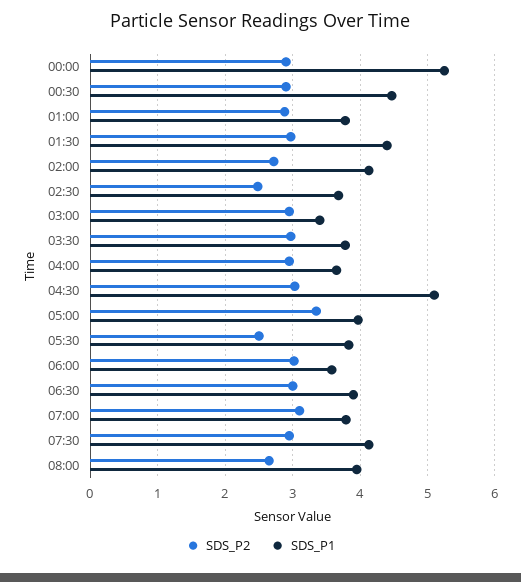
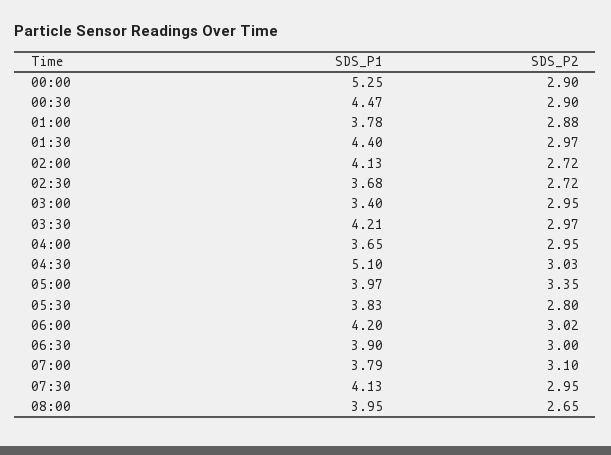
  {
    "SDS_P2": {
      "00:00": 2.9,
      "00:30": 2.9,
      "01:00": 2.88,
      "01:30": 2.97,
      "02:00": 2.72,
-     "02:30": 2.5,
+     "02:30": 2.72,
      "03:00": 2.95,
      "03:30": 2.97,
      "04:00": 2.95,
      "04:30": 3.03,
      "05:00": 3.35,
-     "05:30": 2.5,
+     "05:30": 2.8,
      "06:00": 3.02,
      "06:30": 3,
      "07:00": 3.1,
      "07:30": 2.95,
      "08:00": 2.65
    },
    "SDS_P1": {
      "00:00": 5.25,
      "00:30": 4.47,
      "01:00": 3.78,
      "01:30": 4.4,
      "02:00": 4.13,
      "02:30": 3.68,
      "03:00": 3.4,
-     "03:30": 3.8,
+     "03:30": 4.21,
      "04:00": 3.65,
      "04:30": 5.1,
      "05:00": 3.97,
      "05:30": 3.83,
-     "06:00": 3.6,
+     "06:00": 4.2,
      "06:30": 3.9,
      "07:00": 3.79,
      "07:30": 4.13,
      "08:00": 3.95
    }
  }

